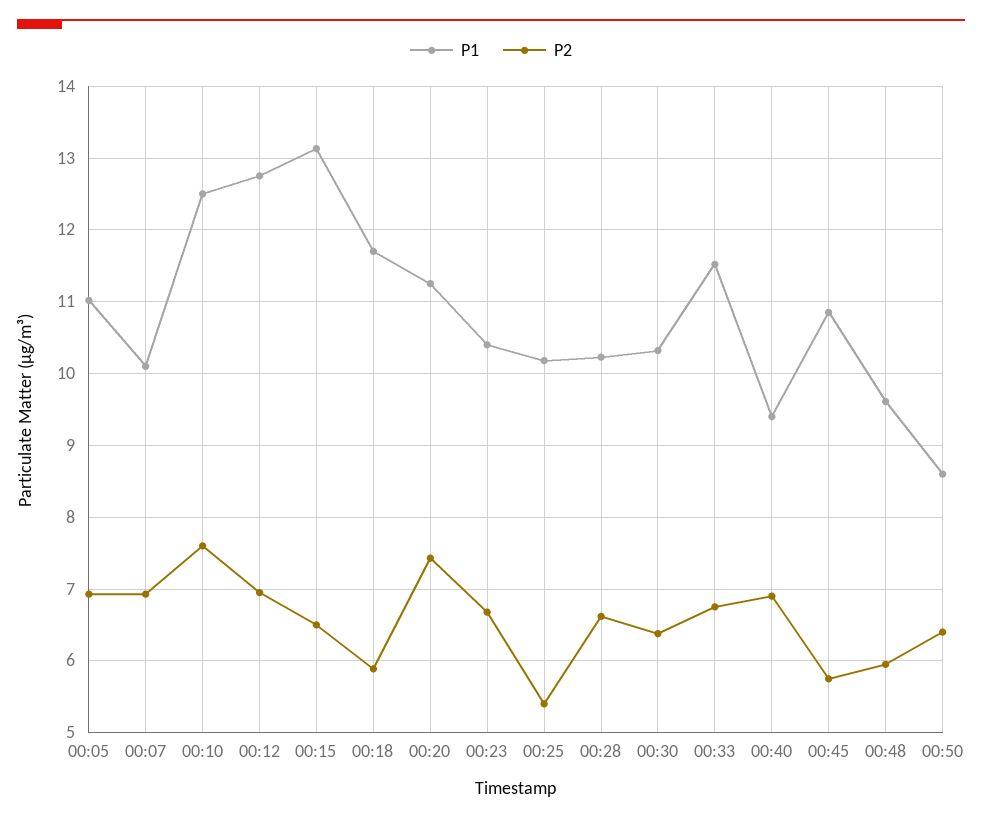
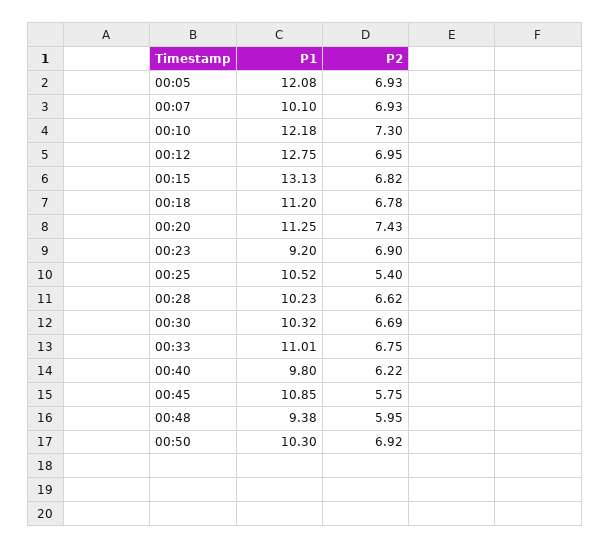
  {
    "P1": {
-     "00:05": 11,
+     "00:05": 12.08,
      "00:07": 10.1,
-     "00:10": 12.5,
+     "00:10": 12.18,
      "00:12": 12.75,
      "00:15": 13.13,
-     "00:18": 11.7,
+     "00:18": 11.2,
      "00:20": 11.25,
-     "00:23": 10.4,
+     "00:23": 9.2,
-     "00:25": 10.2,
+     "00:25": 10.52,
      "00:28": 10.23,
      "00:30": 10.32,
-     "00:33": 11.5,
+     "00:33": 11.01,
-     "00:40": 9.4,
+     "00:40": 9.8,
      "00:45": 10.85,
-     "00:48": 9.6,
+     "00:48": 9.38,
-     "00:50": 8.6
+     "00:50": 10.3
    },
    "P2": {
      "00:05": 6.93,
      "00:07": 6.93,
-     "00:10": 7.6,
+     "00:10": 7.3,
      "00:12": 6.95,
-     "00:15": 6.5,
+     "00:15": 6.82,
-     "00:18": 5.9,
+     "00:18": 6.78,
      "00:20": 7.43,
-     "00:23": 6.7,
+     "00:23": 6.9,
      "00:25": 5.4,
      "00:28": 6.62,
-     "00:30": 6.4,
+     "00:30": 6.69,
      "00:33": 6.75,
-     "00:40": 6.9,
+     "00:40": 6.22,
      "00:45": 5.75,
      "00:48": 5.95,
-     "00:50": 6.4
+     "00:50": 6.92
    }
  }

